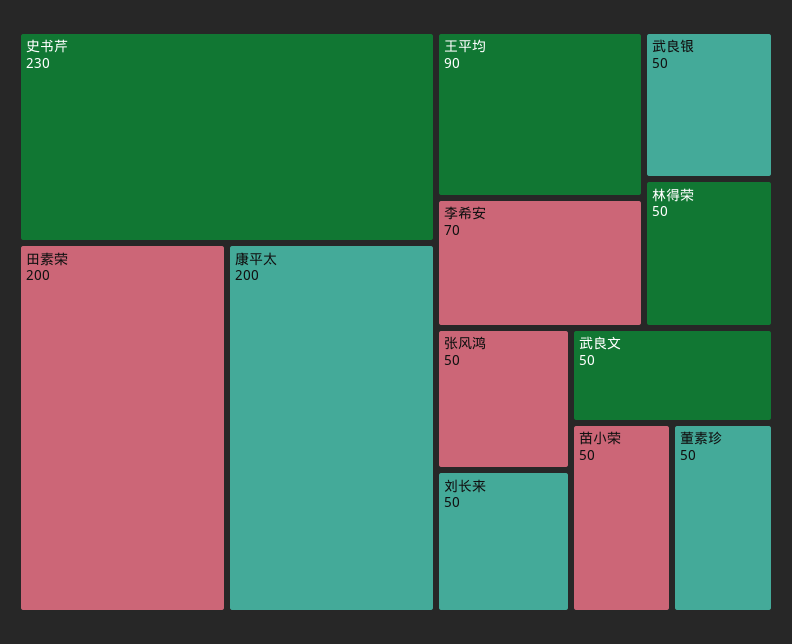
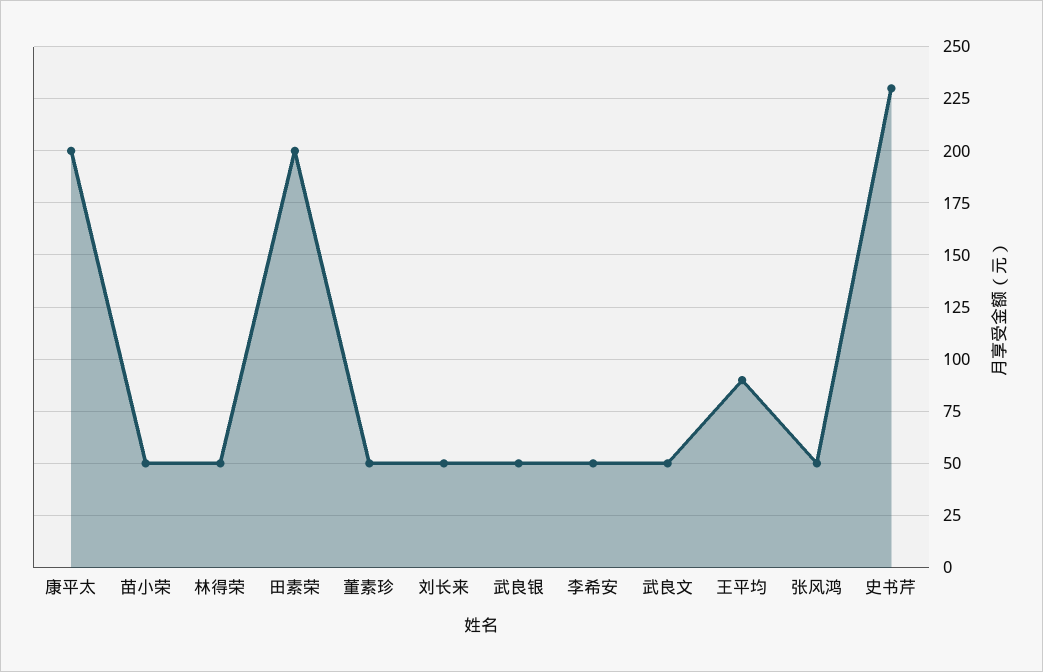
  {
    "史书芹": 230,
    "田素荣": 200,
    "康平太": 200,
    "王平均": 90,
-   "李希安": 70,
+   "李希安": 50,
    "武良银": 50,
    "林得荣": 50,
    "张风鸿": 50,
    "刘长来": 50,
    "武良文": 50,
    "苗小荣": 50,
    "董素珍": 50
  }

